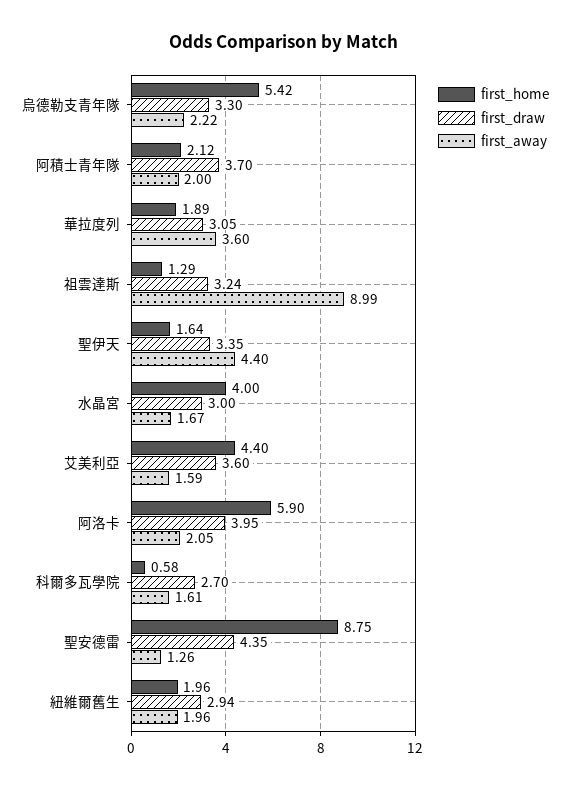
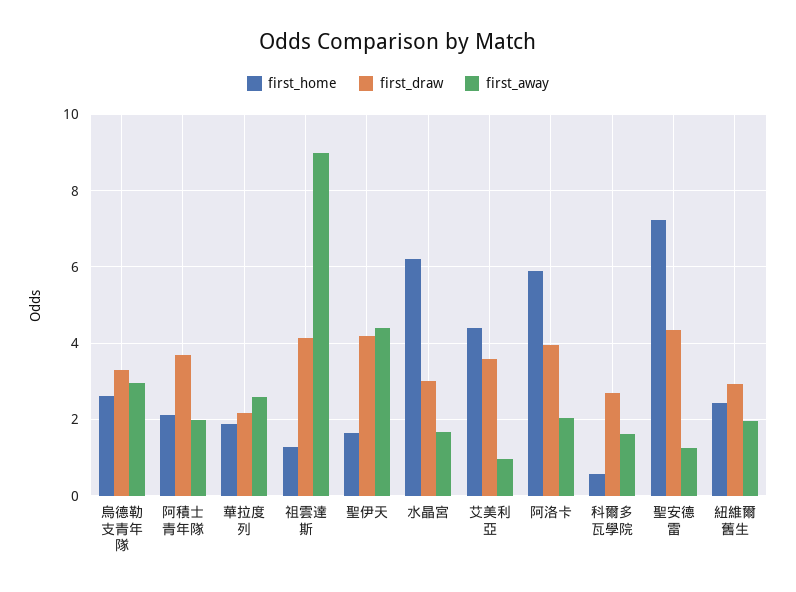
  {
    "first_home": {
-     "烏德勒支青年隊": 5.42,
+     "烏德勒支青年隊": 2.6,
      "阿積士青年隊": 2.12,
      "華拉度列": 1.89,
      "祖雲達斯": 1.29,
      "聖伊天": 1.64,
-     "水晶宮": 4,
+     "水晶宮": 6.2,
      "艾美利亞": 4.4,
      "阿洛卡": 5.9,
      "科爾多瓦學院": 0.58,
-     "聖安德雷": 8.75,
+     "聖安德雷": 7.2,
-     "紐維爾舊生": 1.96
+     "紐維爾舊生": 2.4
    },
    "first_draw": {
      "烏德勒支青年隊": 3.3,
      "阿積士青年隊": 3.7,
-     "華拉度列": 3.05,
+     "華拉度列": 2.2,
-     "祖雲達斯": 3.24,
+     "祖雲達斯": 4.2,
-     "聖伊天": 3.35,
+     "聖伊天": 4.2,
      "水晶宮": 3,
      "艾美利亞": 3.6,
      "阿洛卡": 3.95,
      "科爾多瓦學院": 2.7,
      "聖安德雷": 4.35,
      "紐維爾舊生": 2.94
    },
    "first_away": {
-     "烏德勒支青年隊": 2.22,
+     "烏德勒支青年隊": 3,
      "阿積士青年隊": 2,
-     "華拉度列": 3.6,
+     "華拉度列": 2.6,
      "祖雲達斯": 8.99,
      "聖伊天": 4.4,
      "水晶宮": 1.67,
-     "艾美利亞": 1.59,
+     "艾美利亞": 1,
      "阿洛卡": 2.05,
      "科爾多瓦學院": 1.61,
      "聖安德雷": 1.26,
      "紐維爾舊生": 1.96
    }
  }

